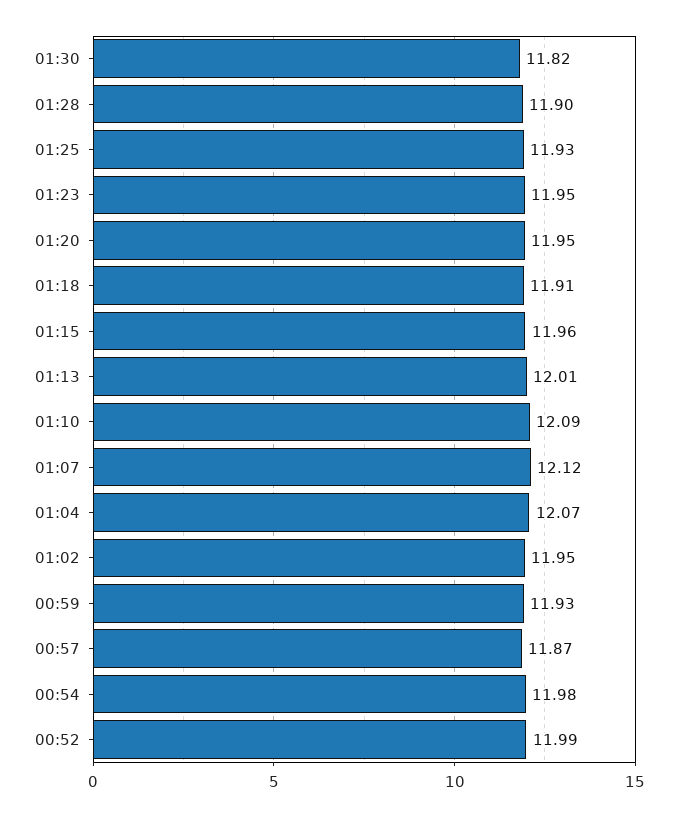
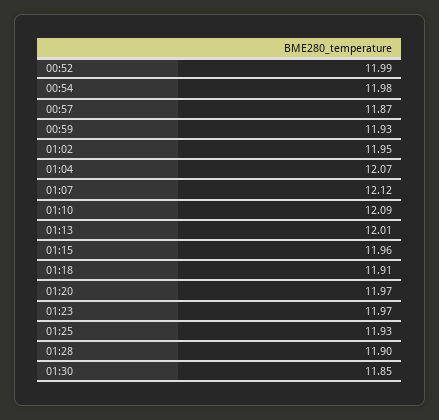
  {
-   "01:30": 11.82,
+   "01:30": 11.85,
    "01:28": 11.9,
    "01:25": 11.93,
-   "01:23": 11.95,
+   "01:23": 11.97,
-   "01:20": 11.95,
+   "01:20": 11.97,
    "01:18": 11.91,
    "01:15": 11.96,
    "01:13": 12.01,
    "01:10": 12.09,
    "01:07": 12.12,
    "01:04": 12.07,
    "01:02": 11.95,
    "00:59": 11.93,
    "00:57": 11.87,
    "00:54": 11.98,
    "00:52": 11.99
  }

